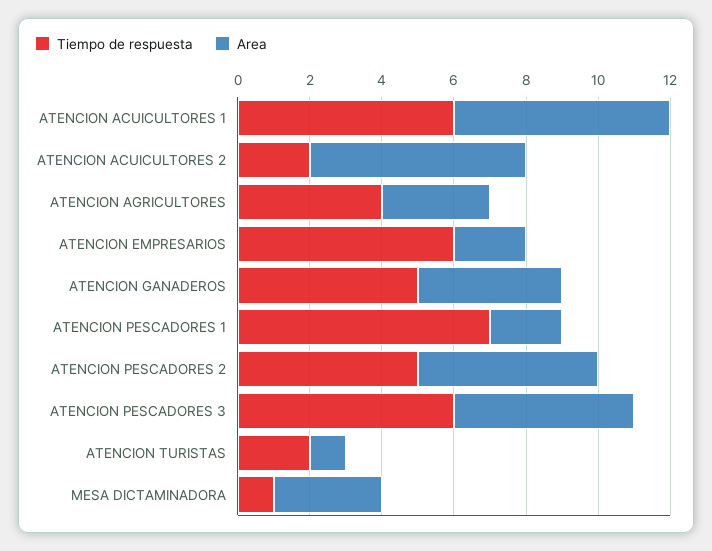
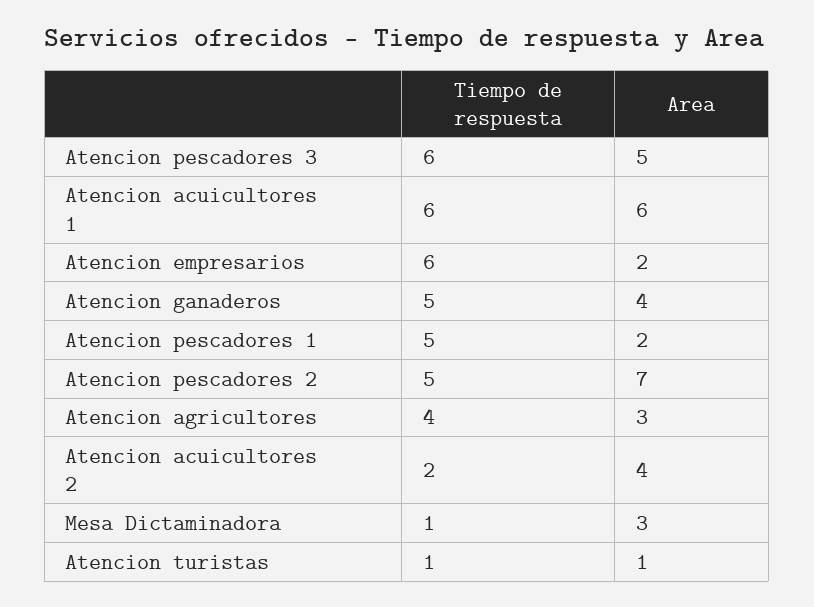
  {
    "Tiempo de respuesta": {
      "ATENCION ACUICULTORES 1": 6,
      "ATENCION ACUICULTORES 2": 2,
      "ATENCION AGRICULTORES": 4,
      "ATENCION EMPRESARIOS": 6,
      "ATENCION GANADEROS": 5,
-     "ATENCION PESCADORES 1": 7,
+     "ATENCION PESCADORES 1": 5,
      "ATENCION PESCADORES 2": 5,
      "ATENCION PESCADORES 3": 6,
-     "ATENCION TURISTAS": 2,
+     "ATENCION TURISTAS": 1,
      "MESA DICTAMINADORA": 1
    },
    "Area": {
      "ATENCION ACUICULTORES 1": 6,
-     "ATENCION ACUICULTORES 2": 6,
+     "ATENCION ACUICULTORES 2": 4,
      "ATENCION AGRICULTORES": 3,
      "ATENCION EMPRESARIOS": 2,
      "ATENCION GANADEROS": 4,
      "ATENCION PESCADORES 1": 2,
-     "ATENCION PESCADORES 2": 5,
+     "ATENCION PESCADORES 2": 7,
      "ATENCION PESCADORES 3": 5,
      "ATENCION TURISTAS": 1,
      "MESA DICTAMINADORA": 3
    }
  }

